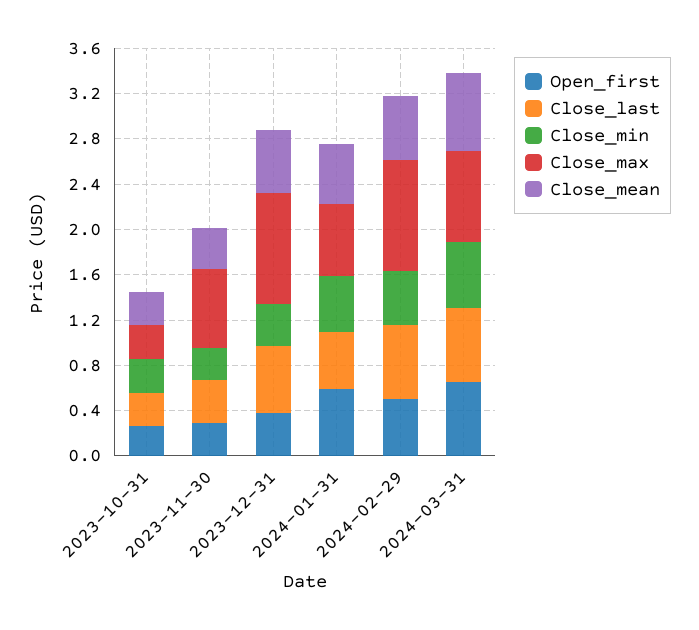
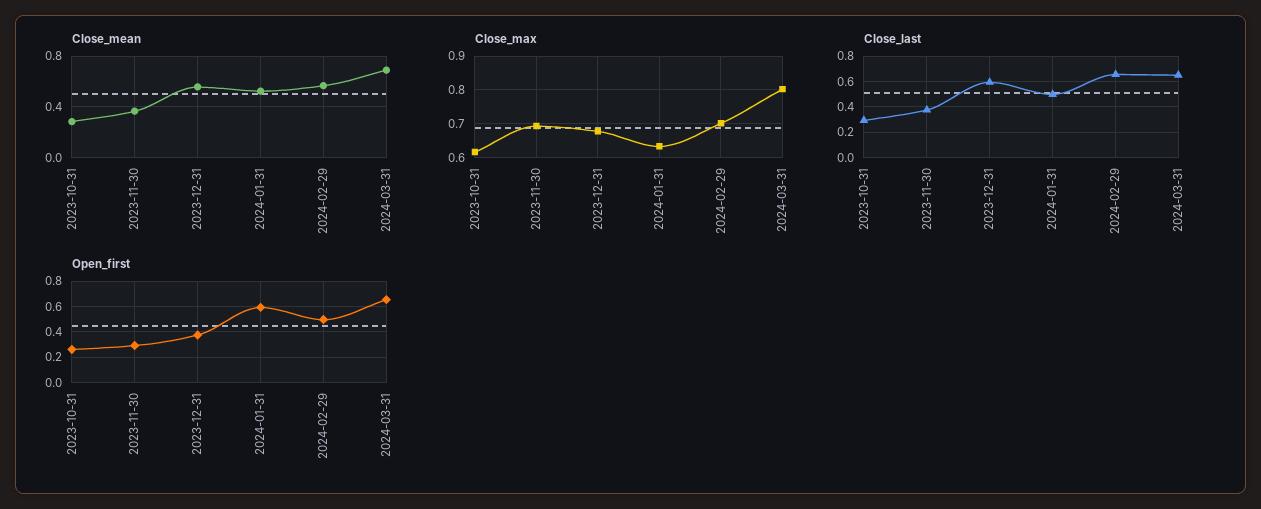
  {
    "Open_first": {
      "2023-10-31": 0.25,
      "2023-11-30": 0.3,
      "2023-12-31": 0.4,
      "2024-01-31": 0.6,
      "2024-02-29": 0.5,
      "2024-03-31": 0.65
    },
    "Close_last": {
      "2023-10-31": 0.3,
      "2023-11-30": 0.4,
      "2023-12-31": 0.6,
      "2024-01-31": 0.5,
      "2024-02-29": 0.65,
      "2024-03-31": 0.65
    },
-   "Close_min": {
-     "2023-10-31": 0.3,
-     "2023-11-30": 0.3,
-     "2023-12-31": 0.4,
-     "2024-01-31": 0.5,
-     "2024-02-29": 0.5,
-     "2024-03-31": 0.6
-   },
    "Close_max": {
-     "2023-10-31": 0.3,
+     "2023-10-31": 0.62,
      "2023-11-30": 0.7,
-     "2023-12-31": 1,
+     "2023-12-31": 0.68,
      "2024-01-31": 0.64,
-     "2024-02-29": 1,
+     "2024-02-29": 0.7,
      "2024-03-31": 0.8
    },
    "Close_mean": {
      "2023-10-31": 0.3,
      "2023-11-30": 0.35,
      "2023-12-31": 0.55,
      "2024-01-31": 0.55,
      "2024-02-29": 0.55,
      "2024-03-31": 0.7
    }
  }

